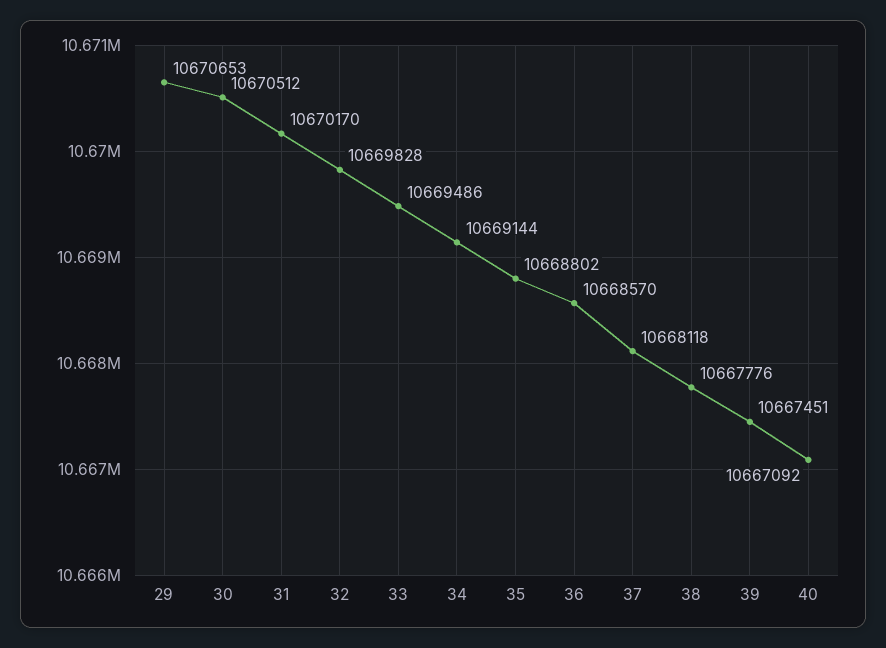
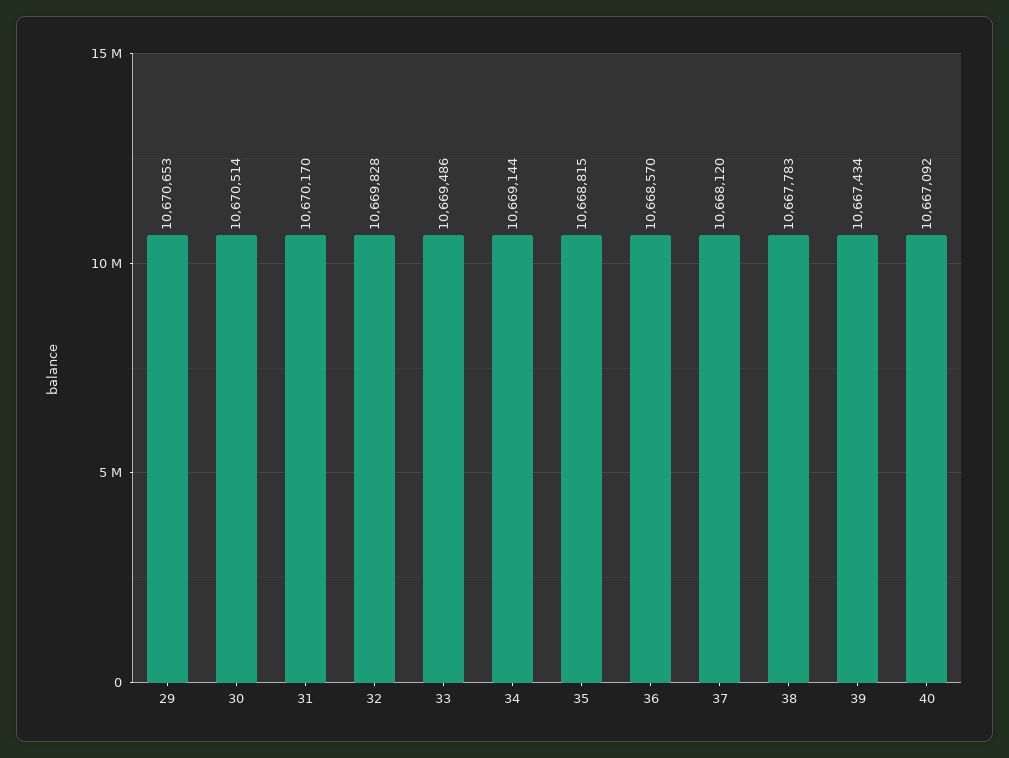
  {
    "29": 10670653,
-   "30": 10670512,
+   "30": 10670514,
    "31": 10670170,
    "32": 10669828,
    "33": 10669486,
    "34": 10669144,
-   "35": 10668802,
+   "35": 10668815,
    "36": 10668570,
-   "37": 10668118,
+   "37": 10668120,
-   "38": 10667776,
+   "38": 10667783,
-   "39": 10667451,
+   "39": 10667434,
    "40": 10667092
  }

